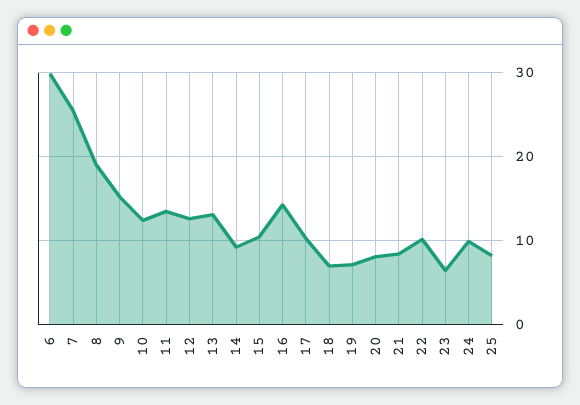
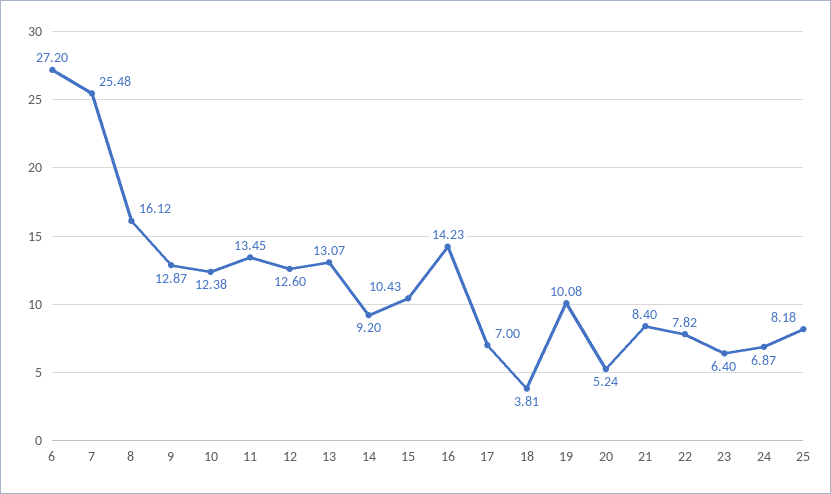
  {
-   "6": 30,
+   "6": 27.2,
    "7": 25.48,
-   "8": 19,
+   "8": 16.12,
-   "9": 15,
+   "9": 12.87,
    "10": 12.38,
    "11": 13.45,
    "12": 12.6,
    "13": 13.07,
    "14": 9.2,
    "15": 10.43,
    "16": 14.23,
-   "17": 10,
+   "17": 7,
-   "18": 7,
+   "18": 3.81,
-   "19": 7,
+   "19": 10.08,
-   "20": 8,
+   "20": 5.24,
    "21": 8.4,
-   "22": 10,
+   "22": 7.82,
    "23": 6.4,
-   "24": 10,
+   "24": 6.87,
    "25": 8.18
  }

